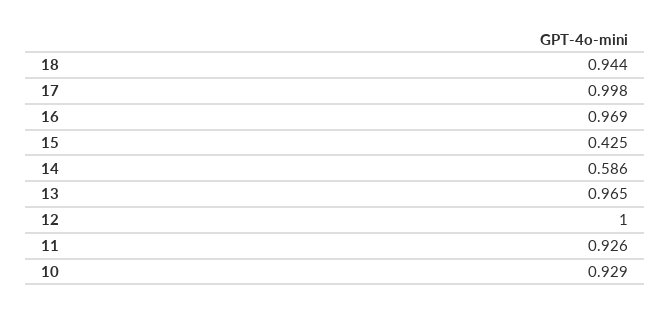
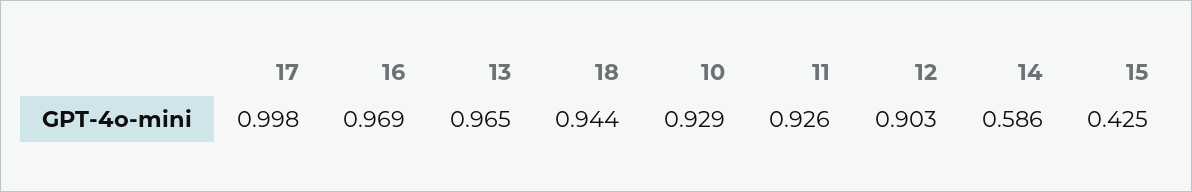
  {
    "18": 0.944,
    "17": 0.998,
    "16": 0.969,
    "15": 0.425,
    "14": 0.586,
    "13": 0.965,
-   "12": 1,
+   "12": 0.903,
    "11": 0.926,
    "10": 0.929
  }

